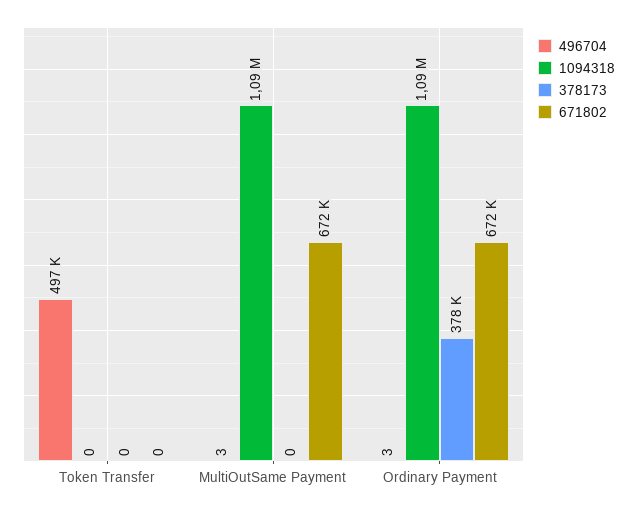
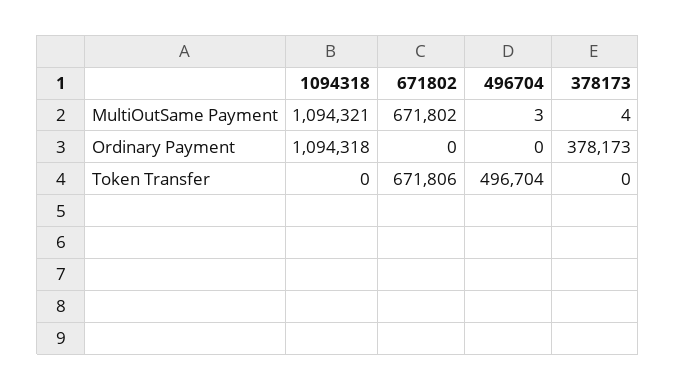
  {
    "496704": {
      "Token Transfer": 496704,
      "MultiOutSame Payment": 3,
-     "Ordinary Payment": 3
+     "Ordinary Payment": 0
    },
    "1094318": {
      "Token Transfer": 0,
      "MultiOutSame Payment": 1094321,
      "Ordinary Payment": 1094318
    },
    "378173": {
      "Token Transfer": 0,
-     "MultiOutSame Payment": 0,
+     "MultiOutSame Payment": 4,
      "Ordinary Payment": 378173
    },
    "671802": {
-     "Token Transfer": 0,
+     "Token Transfer": 671806,
      "MultiOutSame Payment": 671802,
-     "Ordinary Payment": 672000
+     "Ordinary Payment": 0
    }
  }

